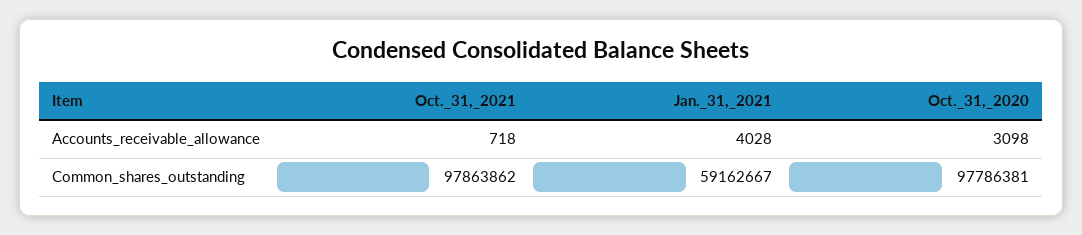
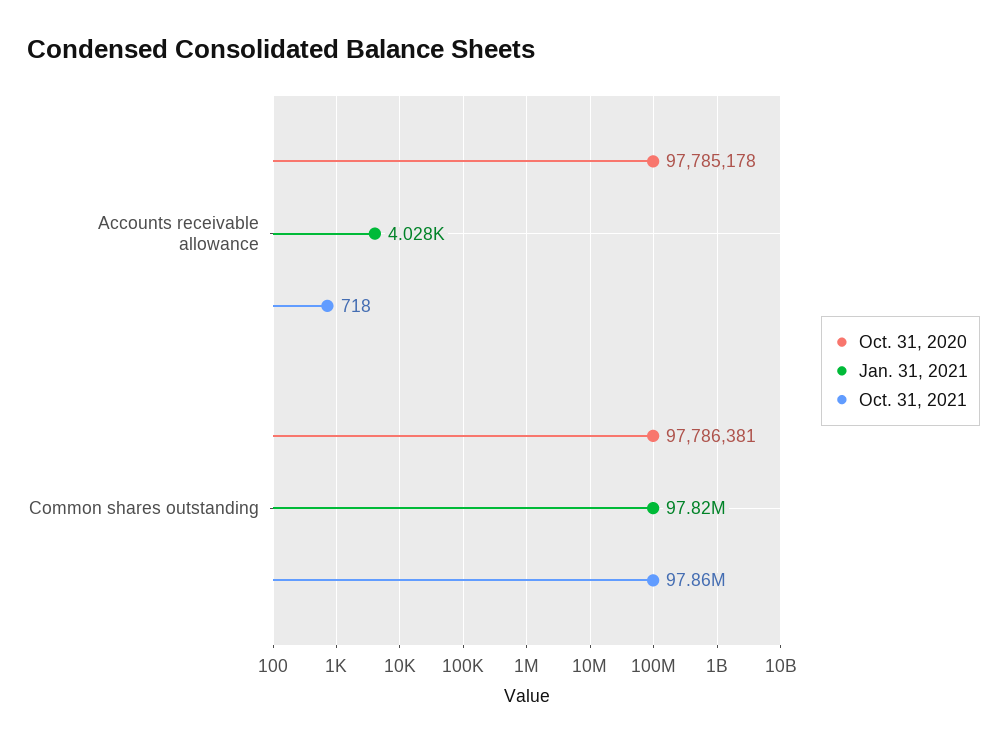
  {
    "Oct._31,_2021": {
      "Accounts_receivable_allowance": 718,
      "Common_shares_outstanding": 97863862
    },
    "Jan._31,_2021": {
      "Accounts_receivable_allowance": 4028,
-     "Common_shares_outstanding": 59162667
+     "Common_shares_outstanding": 97820000
    },
    "Oct._31,_2020": {
-     "Accounts_receivable_allowance": 3098,
+     "Accounts_receivable_allowance": 97785178,
      "Common_shares_outstanding": 97786381
    }
  }

